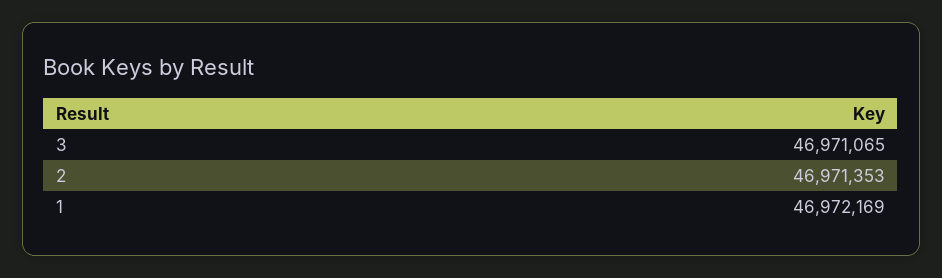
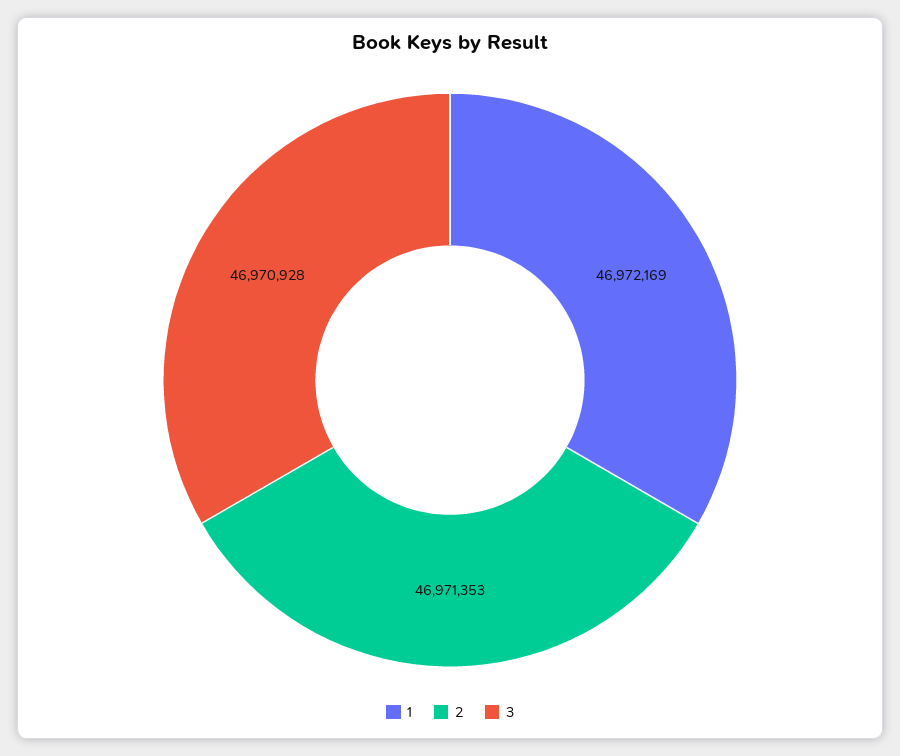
  {
-   "3": 46971065,
+   "3": 46970928,
    "2": 46971353,
    "1": 46972169
  }

